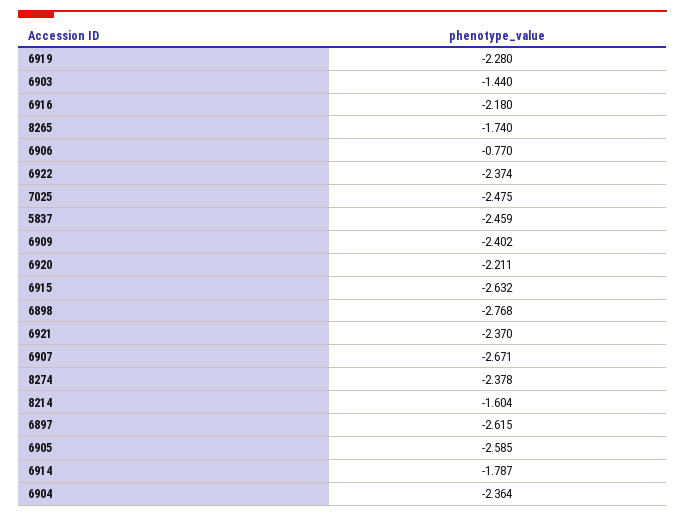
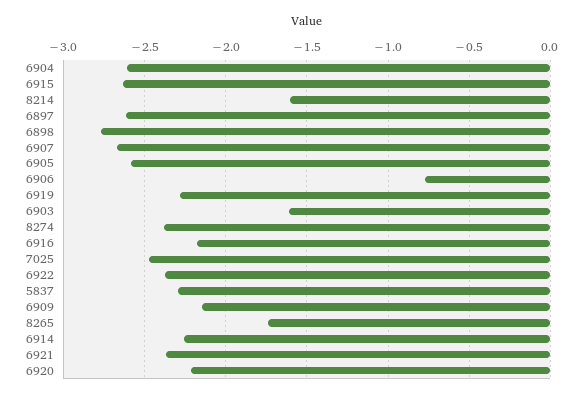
  {
    "6919": -2.28,
-   "6903": -1.44,
+   "6903": -1.6,
    "6916": -2.18,
    "8265": -1.74,
    "6906": -0.77,
    "6922": -2.374,
    "7025": -2.475,
-   "5837": -2.459,
+   "5837": -2.3,
-   "6909": -2.402,
+   "6909": -2.15,
    "6920": -2.211,
    "6915": -2.632,
    "6898": -2.768,
    "6921": -2.37,
    "6907": -2.671,
    "8274": -2.378,
    "8214": -1.604,
    "6897": -2.615,
    "6905": -2.585,
-   "6914": -1.787,
+   "6914": -2.25,
-   "6904": -2.364
+   "6904": -2.6
  }

